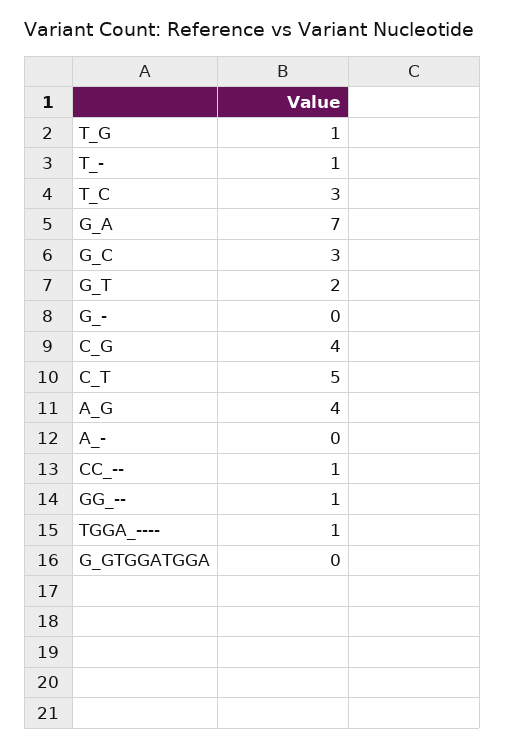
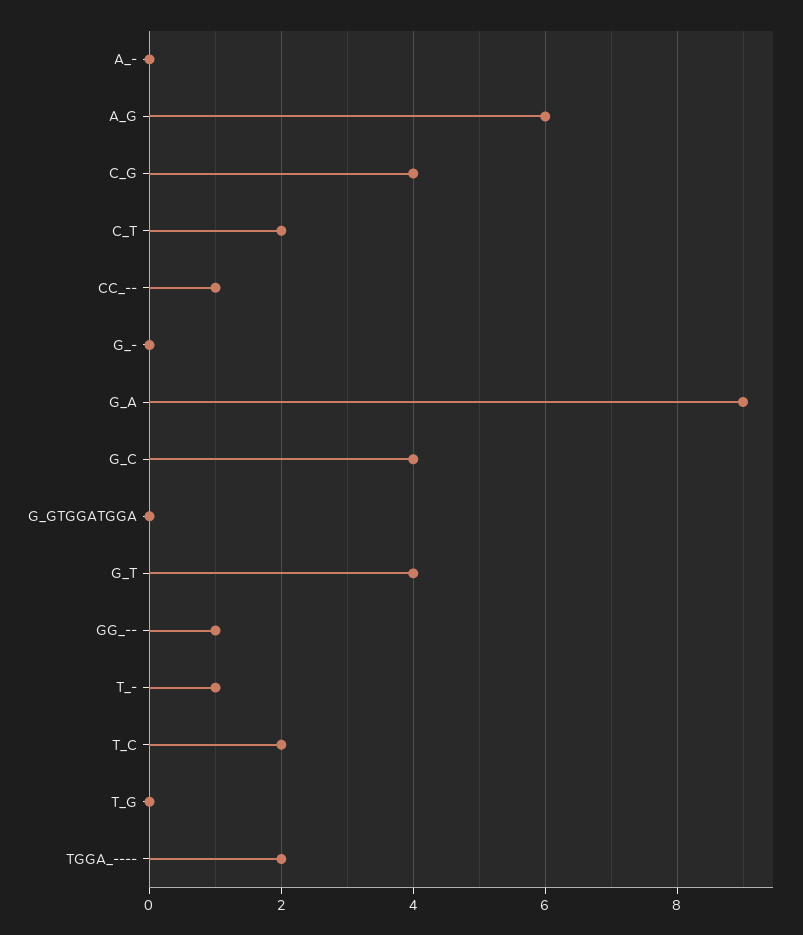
  {
-   "T_G": 1,
+   "T_G": 0,
    "T_-": 1,
-   "T_C": 3,
+   "T_C": 2,
-   "G_A": 7,
+   "G_A": 9,
-   "G_C": 3,
+   "G_C": 4,
-   "G_T": 2,
+   "G_T": 4,
    "G_-": 0,
    "C_G": 4,
-   "C_T": 5,
+   "C_T": 2,
-   "A_G": 4,
+   "A_G": 6,
    "A_-": 0,
    "CC_--": 1,
    "GG_--": 1,
-   "TGGA_----": 1,
+   "TGGA_----": 2,
    "G_GTGGATGGA": 0
  }

